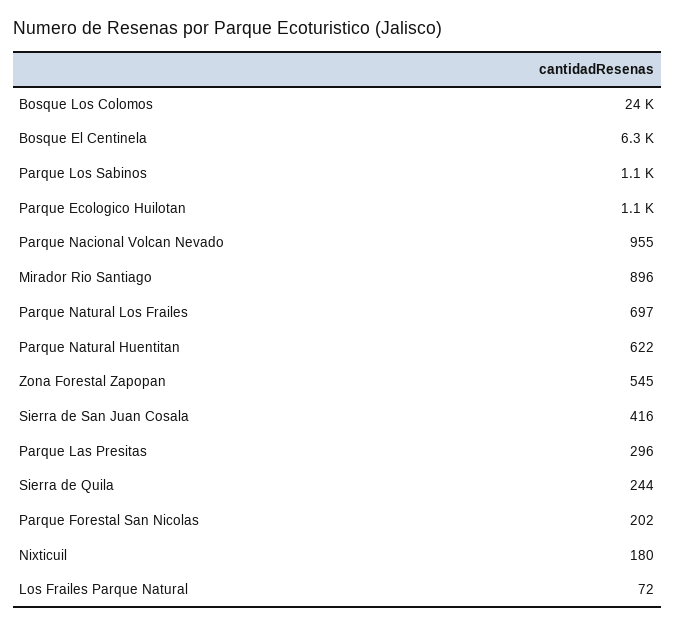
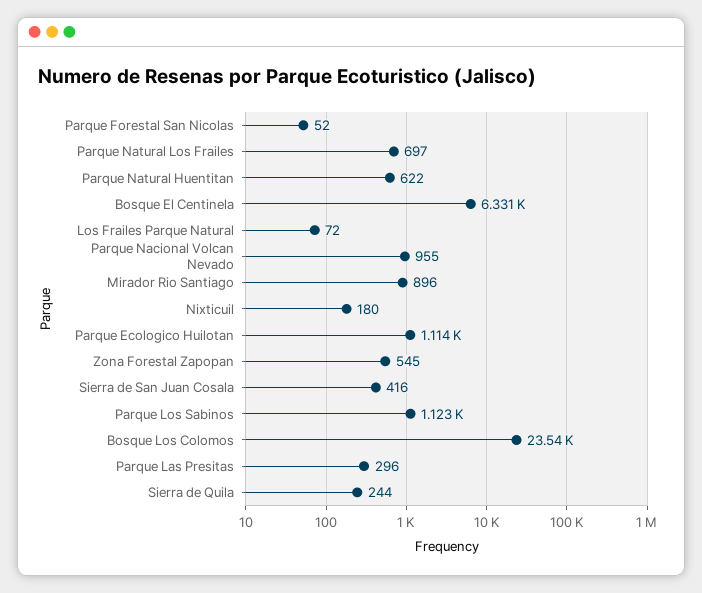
  {
    "Bosque Los Colomos": 23540,
    "Bosque El Centinela": 6331,
    "Parque Los Sabinos": 1123,
    "Parque Ecologico Huilotan": 1114,
    "Parque Nacional Volcan Nevado": 955,
    "Mirador Rio Santiago": 896,
    "Parque Natural Los Frailes": 697,
    "Parque Natural Huentitan": 622,
    "Zona Forestal Zapopan": 545,
    "Sierra de San Juan Cosala": 416,
    "Parque Las Presitas": 296,
    "Sierra de Quila": 244,
-   "Parque Forestal San Nicolas": 202,
+   "Parque Forestal San Nicolas": 52,
    "Nixticuil": 180,
    "Los Frailes Parque Natural": 72
  }

